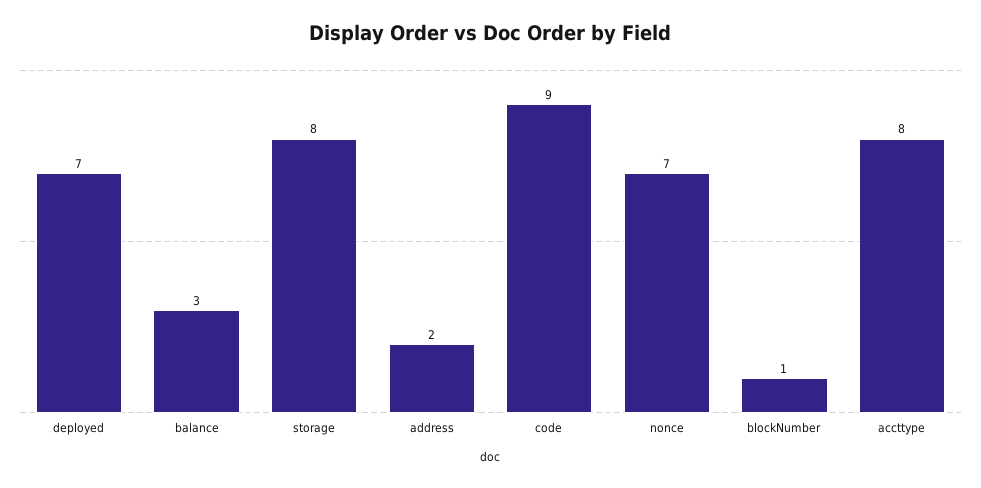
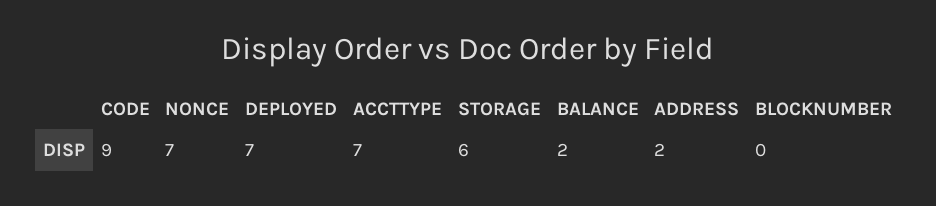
  {
    "deployed": 7,
-   "balance": 3,
+   "balance": 2,
-   "storage": 8,
+   "storage": 6,
    "address": 2,
    "code": 9,
    "nonce": 7,
-   "blockNumber": 1,
+   "blockNumber": 0,
-   "accttype": 8
+   "accttype": 7
  }

